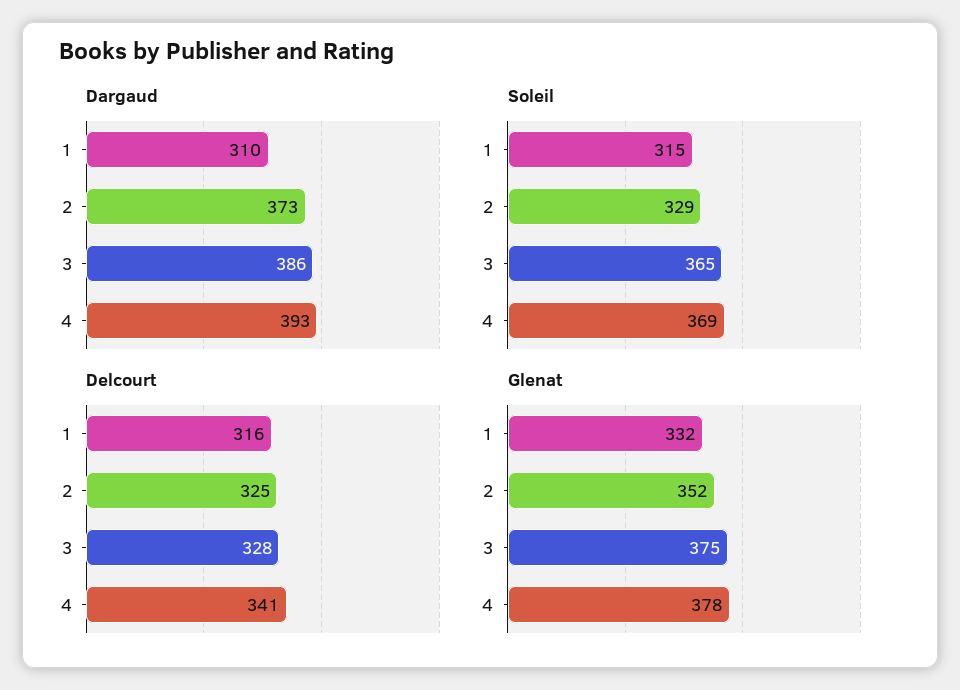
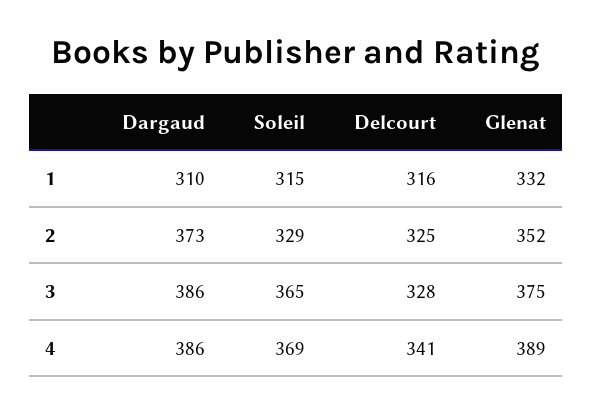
  {
    "Dargaud": {
      "1": 310,
      "2": 373,
      "3": 386,
-     "4": 393
+     "4": 386
    },
    "Soleil": {
      "1": 315,
      "2": 329,
      "3": 365,
      "4": 369
    },
    "Delcourt": {
      "1": 316,
      "2": 325,
      "3": 328,
      "4": 341
    },
    "Glenat": {
      "1": 332,
      "2": 352,
      "3": 375,
-     "4": 378
+     "4": 389
    }
  }

